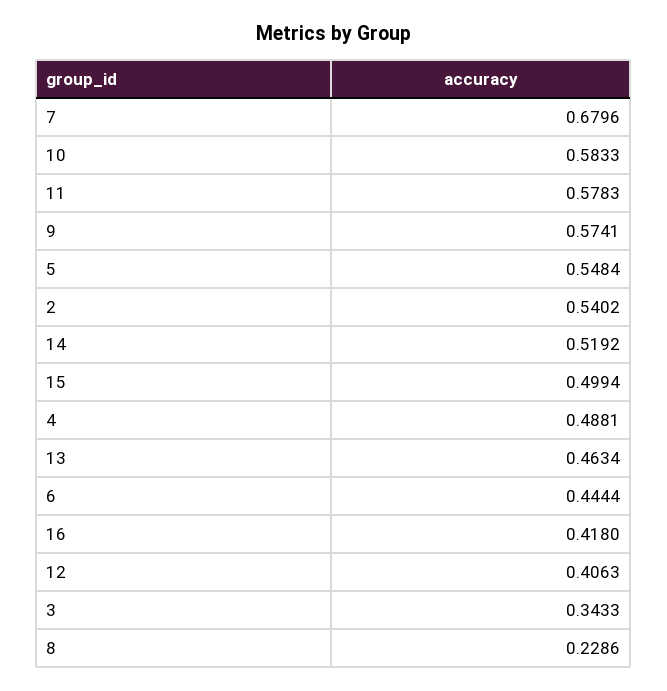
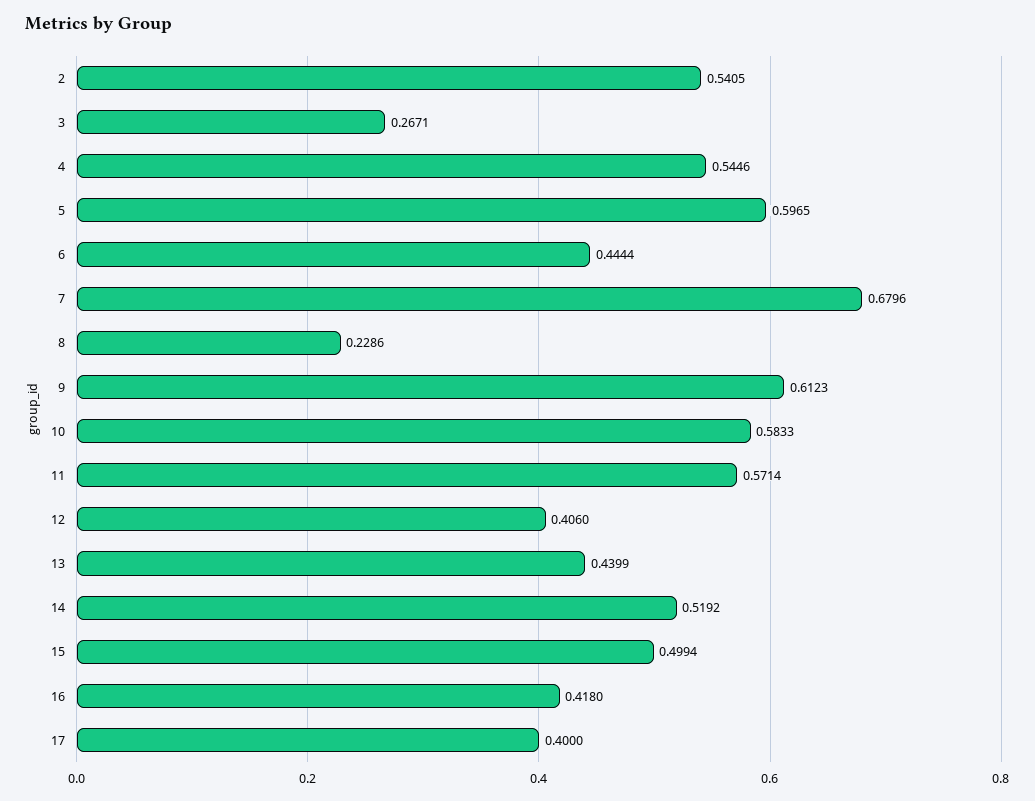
  {
    "7": 0.6796,
    "10": 0.5833,
-   "11": 0.5783,
+   "11": 0.5714,
-   "9": 0.5741,
+   "9": 0.6123,
-   "5": 0.5484,
+   "5": 0.5965,
-   "2": 0.5402,
+   "2": 0.5405,
    "14": 0.5192,
    "15": 0.4994,
-   "4": 0.4881,
+   "4": 0.5446,
-   "13": 0.4634,
+   "13": 0.4399,
    "6": 0.4444,
    "16": 0.418,
-   "12": 0.4063,
+   "12": 0.406,
-   "3": 0.3433,
+   "3": 0.2671,
-   "8": 0.2286
+   "8": 0.2286,
+   "17": 0.4
  }

